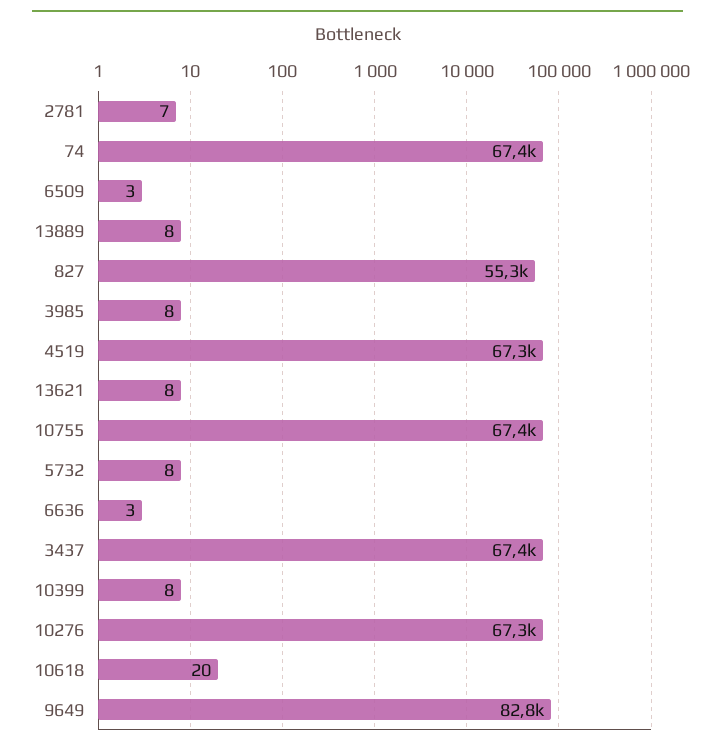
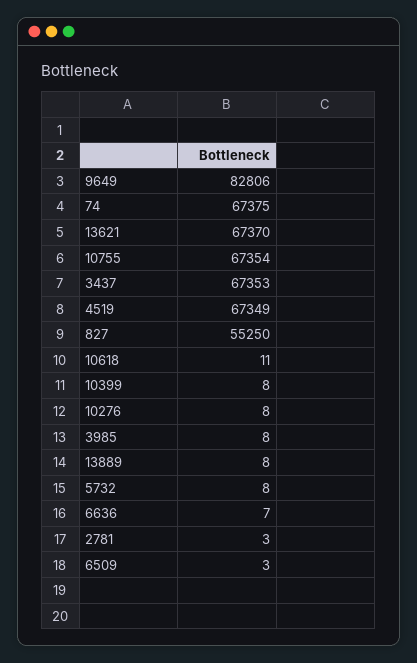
  {
-   "2781": 7,
+   "2781": 3,
    "74": 67375,
    "6509": 3,
    "13889": 8,
    "827": 55250,
    "3985": 8,
    "4519": 67349,
-   "13621": 8,
+   "13621": 67370,
    "10755": 67354,
    "5732": 8,
-   "6636": 3,
+   "6636": 7,
    "3437": 67353,
    "10399": 8,
-   "10276": 67300,
+   "10276": 8,
-   "10618": 20,
+   "10618": 11,
    "9649": 82806
  }

